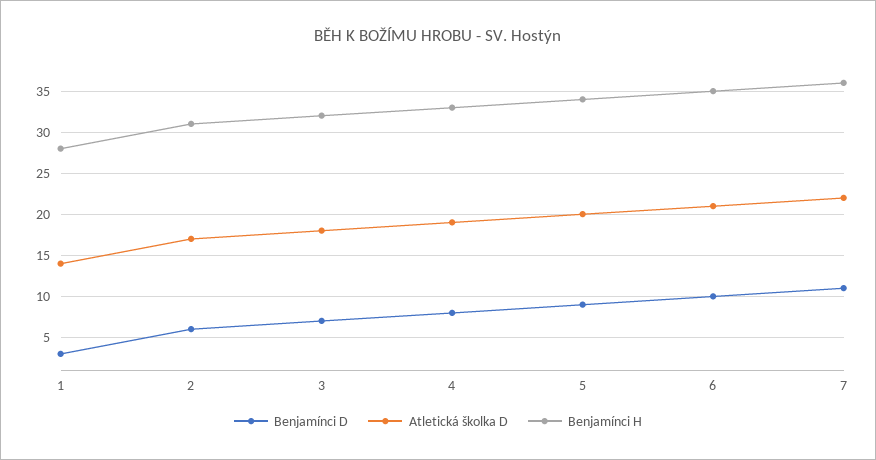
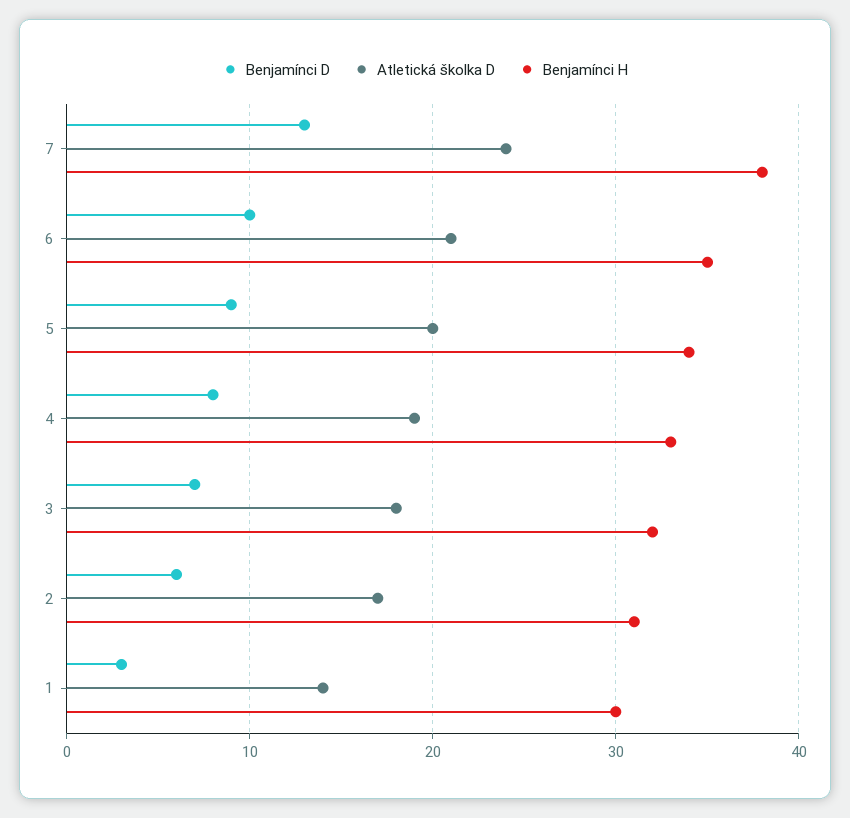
  {
    "Benjamínci D": {
      "1": 3,
      "2": 6,
      "3": 7,
      "4": 8,
      "5": 9,
      "6": 10,
-     "7": 11
+     "7": 13
    },
    "Atletická školka D": {
      "1": 14,
      "2": 17,
      "3": 18,
      "4": 19,
      "5": 20,
      "6": 21,
-     "7": 22
+     "7": 24
    },
    "Benjamínci H": {
-     "1": 28,
+     "1": 30,
      "2": 31,
      "3": 32,
      "4": 33,
      "5": 34,
      "6": 35,
-     "7": 36
+     "7": 38
    }
  }

